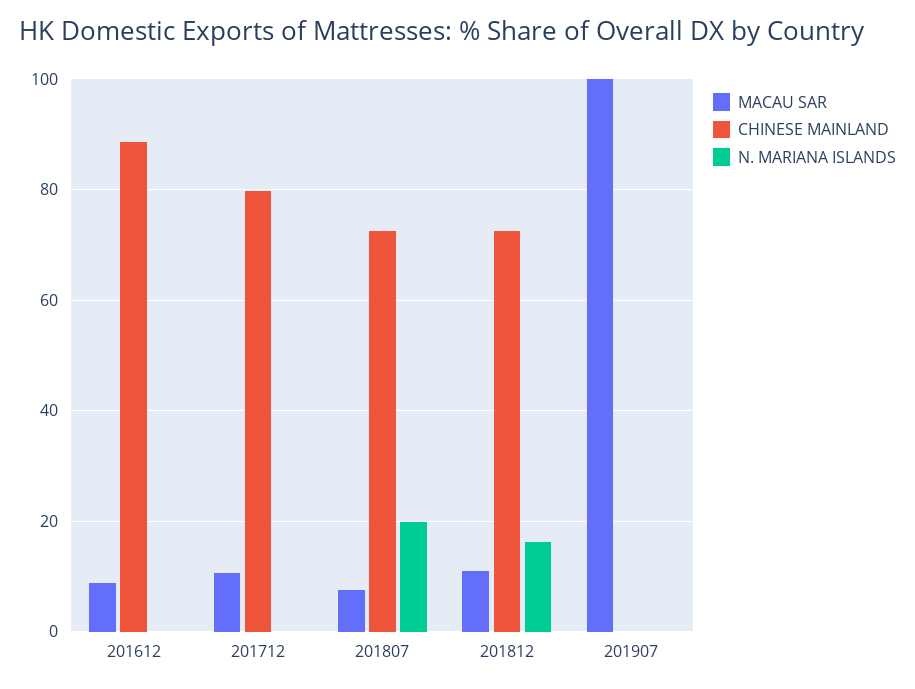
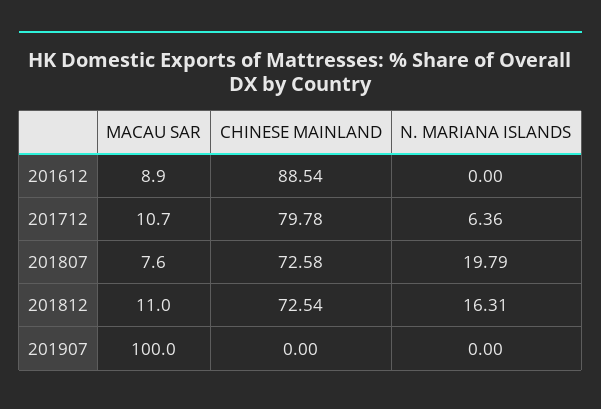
  {
    "MACAU SAR": {
      "201612": 8.9,
      "201712": 10.7,
      "201807": 7.6,
      "201812": 11,
      "201907": 100
    },
    "CHINESE MAINLAND": {
      "201612": 88.54,
      "201712": 79.78,
      "201807": 72.58,
      "201812": 72.54,
      "201907": 0
    },
    "N. MARIANA ISLANDS": {
      "201612": 0,
-     "201712": 0,
+     "201712": 6.36,
      "201807": 19.79,
      "201812": 16.31,
      "201907": 0
    }
  }

